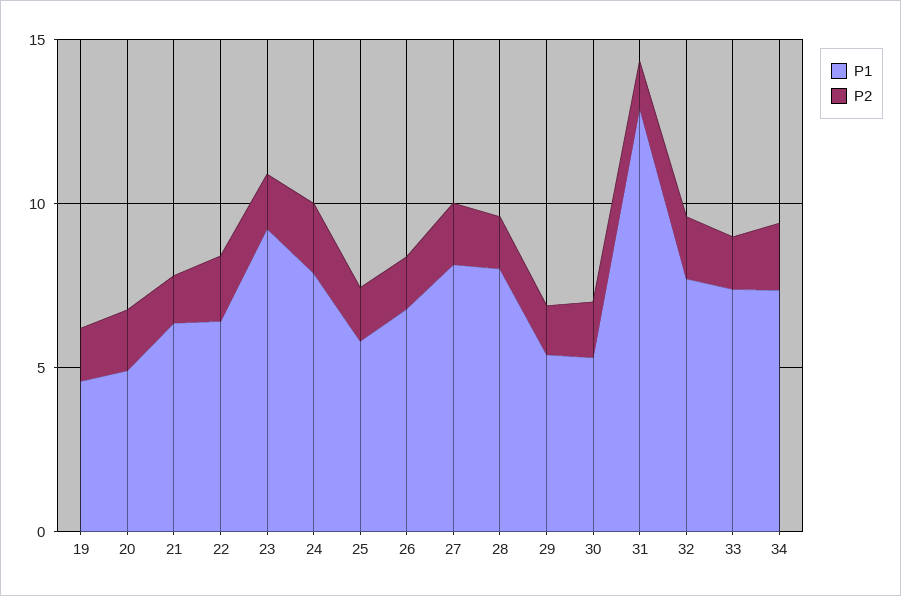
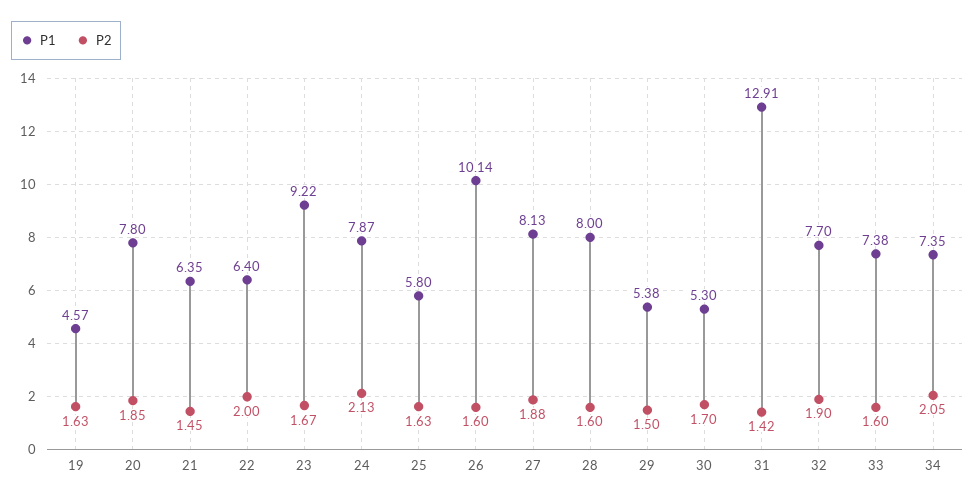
  {
    "P1": {
      "19": 4.57,
-     "20": 5,
+     "20": 7.8,
      "21": 6.35,
      "22": 6.4,
      "23": 9.22,
      "24": 7.87,
      "25": 5.8,
-     "26": 7,
+     "26": 10.14,
      "27": 8.13,
      "28": 8,
      "29": 5.38,
      "30": 5.3,
      "31": 12.91,
      "32": 7.7,
      "33": 7.38,
      "34": 7.35
    },
    "P2": {
      "19": 1.63,
      "20": 1.85,
      "21": 1.45,
      "22": 2,
      "23": 1.67,
      "24": 2.13,
      "25": 1.63,
      "26": 1.6,
      "27": 1.88,
      "28": 1.6,
      "29": 1.5,
      "30": 1.7,
      "31": 1.42,
      "32": 1.9,
      "33": 1.6,
      "34": 2.05
    }
  }

